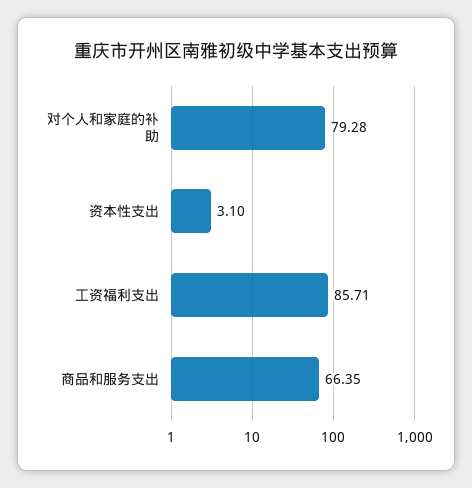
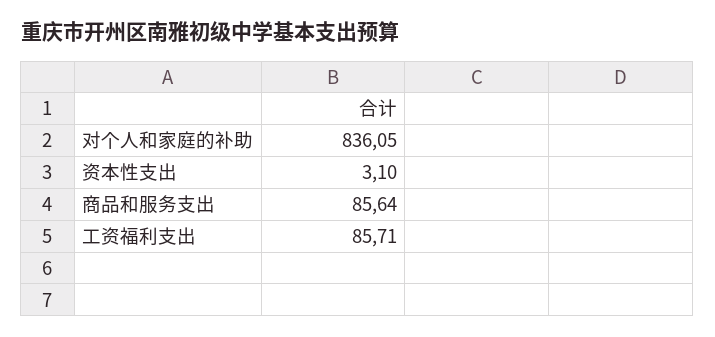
  {
-   "对个人和家庭的补助": 79.28,
+   "对个人和家庭的补助": 836.05,
    "资本性支出": 3.1,
    "工资福利支出": 85.71,
-   "商品和服务支出": 66.35
+   "商品和服务支出": 85.64
  }

